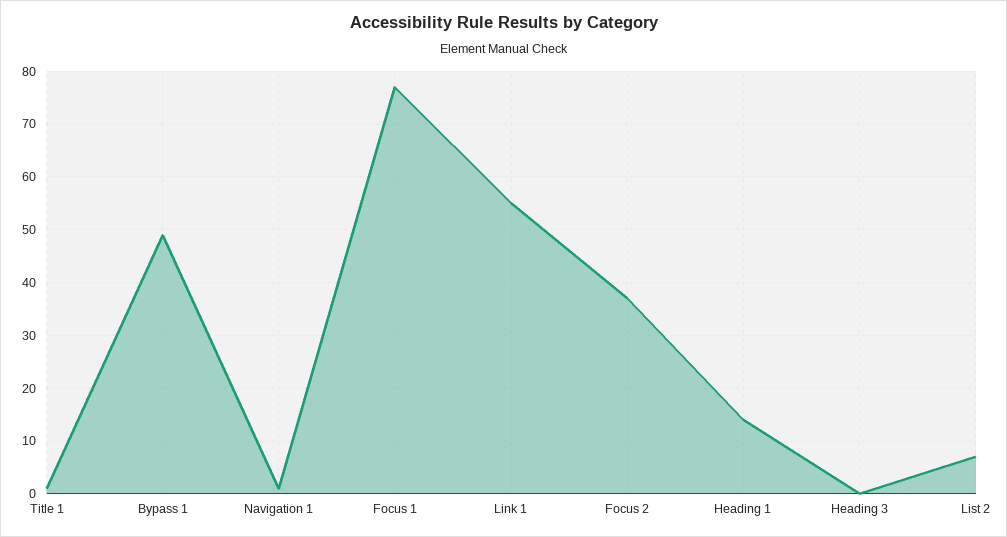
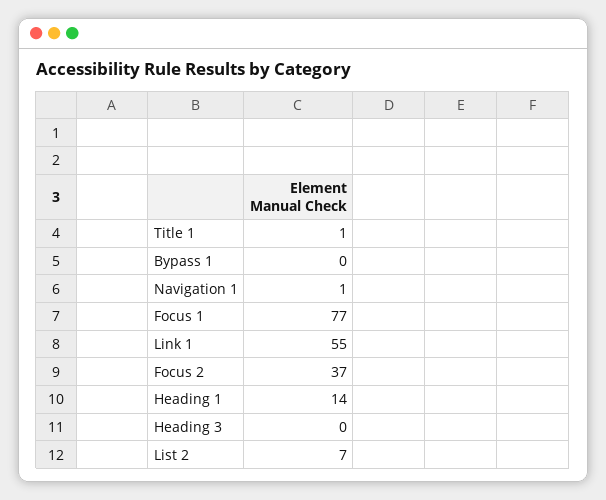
  {
    "Title 1": 1,
-   "Bypass 1": 50,
+   "Bypass 1": 0,
    "Navigation 1": 1,
    "Focus 1": 77,
    "Link 1": 55,
    "Focus 2": 37,
    "Heading 1": 14,
    "Heading 3": 0,
    "List 2": 7
  }

